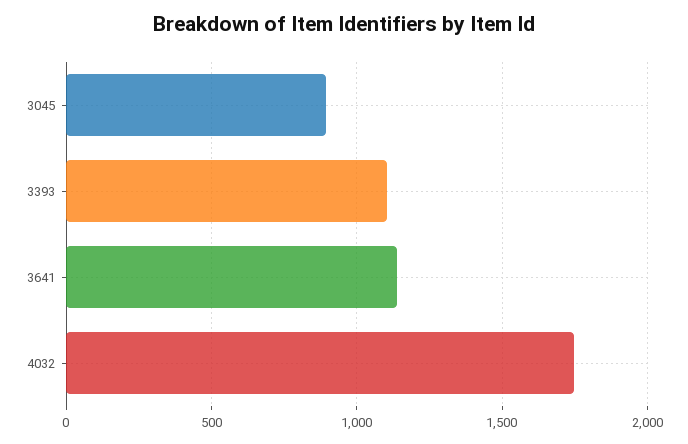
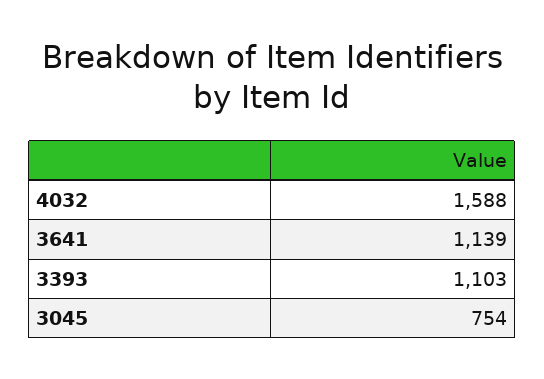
  {
-   "3045": 900,
+   "3045": 754,
    "3393": 1103,
    "3641": 1139,
-   "4032": 1750
+   "4032": 1588
  }

